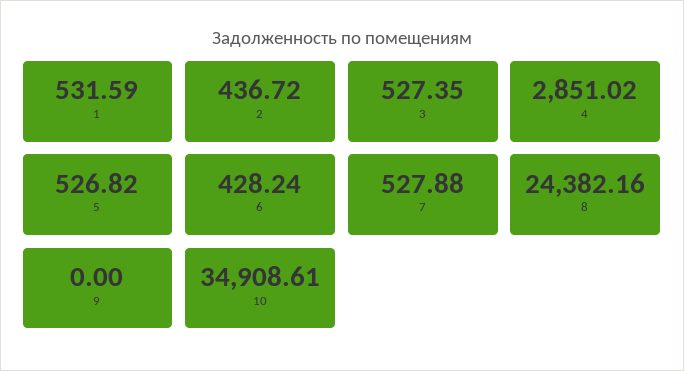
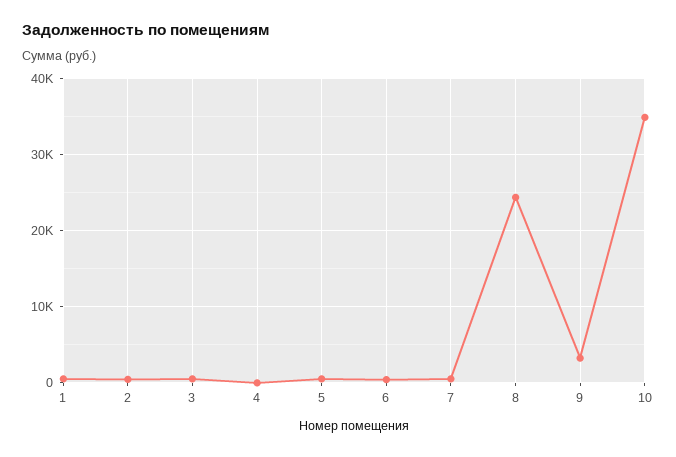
  {
    "1": 531.59,
    "2": 436.72,
    "3": 527.35,
-   "4": 2851.02,
+   "4": 0,
    "5": 526.82,
    "6": 428.24,
    "7": 527.88,
    "8": 24382.16,
-   "9": 0,
+   "9": 3000,
    "10": 34908.61
  }

